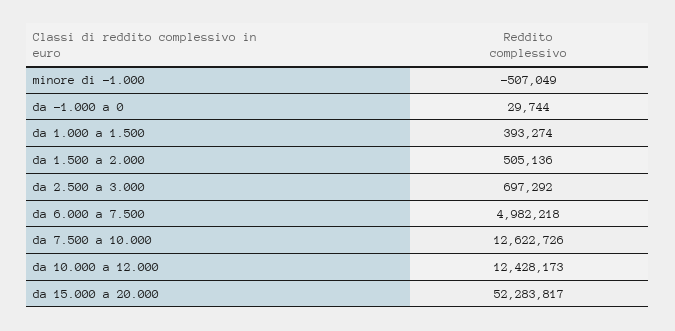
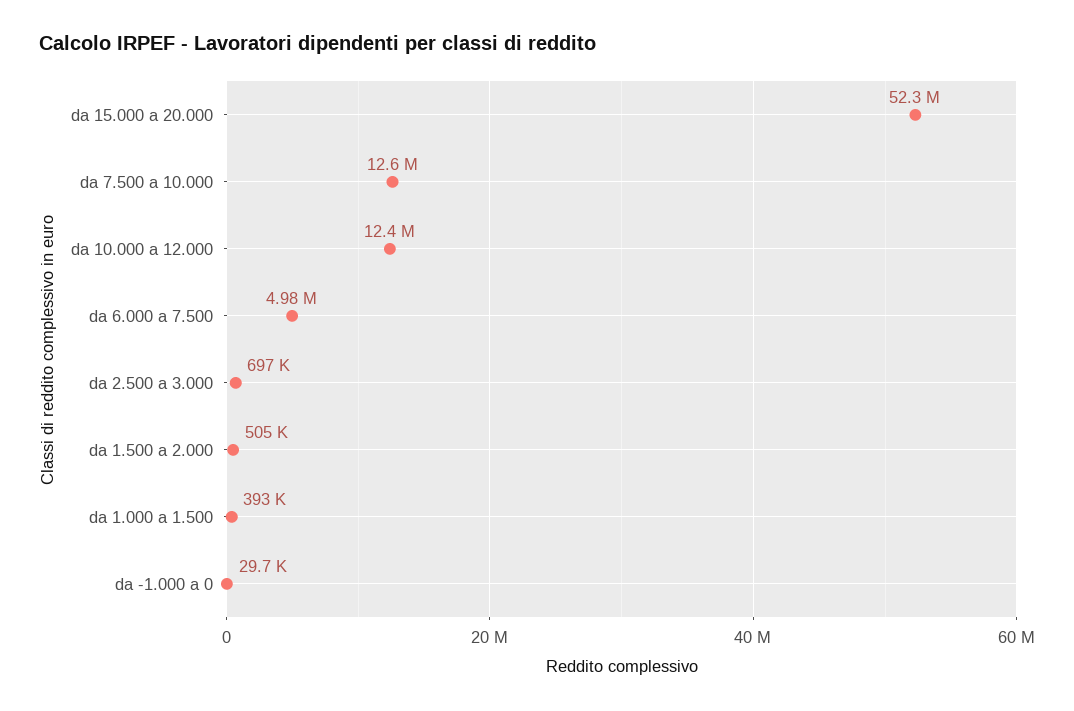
  {
-   "minore di -1.000": -507049,
    "da -1.000 a 0": 29744,
    "da 1.000 a 1.500": 393274,
    "da 1.500 a 2.000": 505136,
    "da 2.500 a 3.000": 697292,
    "da 6.000 a 7.500": 4982218,
    "da 7.500 a 10.000": 12622726,
    "da 10.000 a 12.000": 12428173,
    "da 15.000 a 20.000": 52283817
  }

